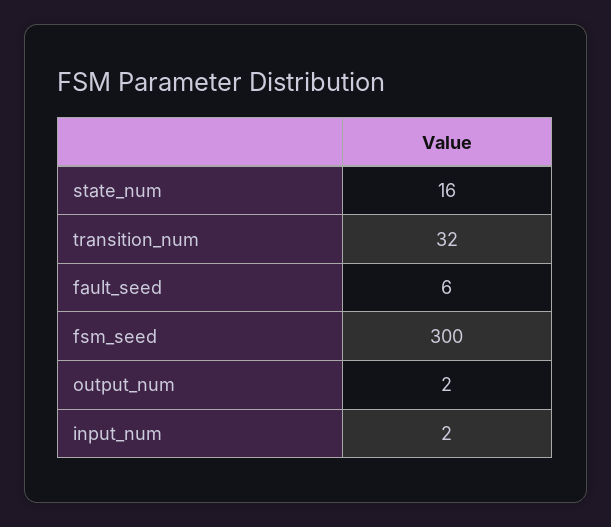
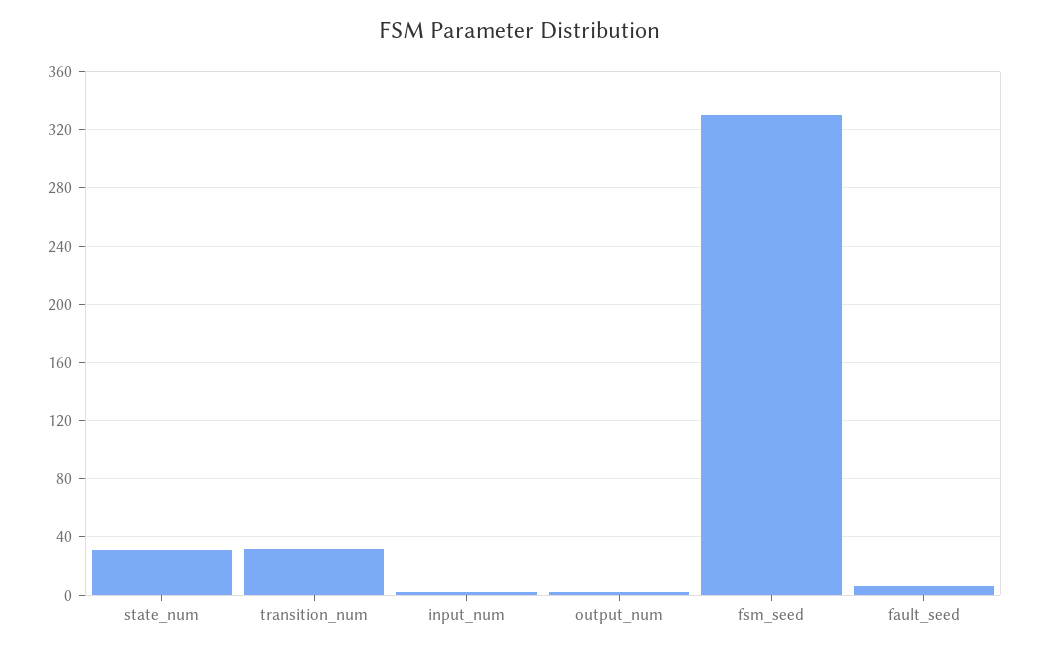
  {
-   "state_num": 16,
+   "state_num": 30,
    "transition_num": 32,
    "fault_seed": 6,
-   "fsm_seed": 300,
+   "fsm_seed": 330,
    "output_num": 2,
    "input_num": 2
  }

